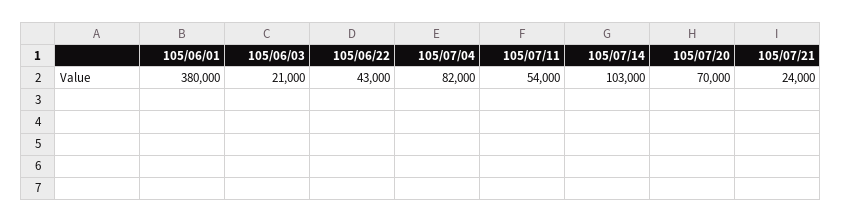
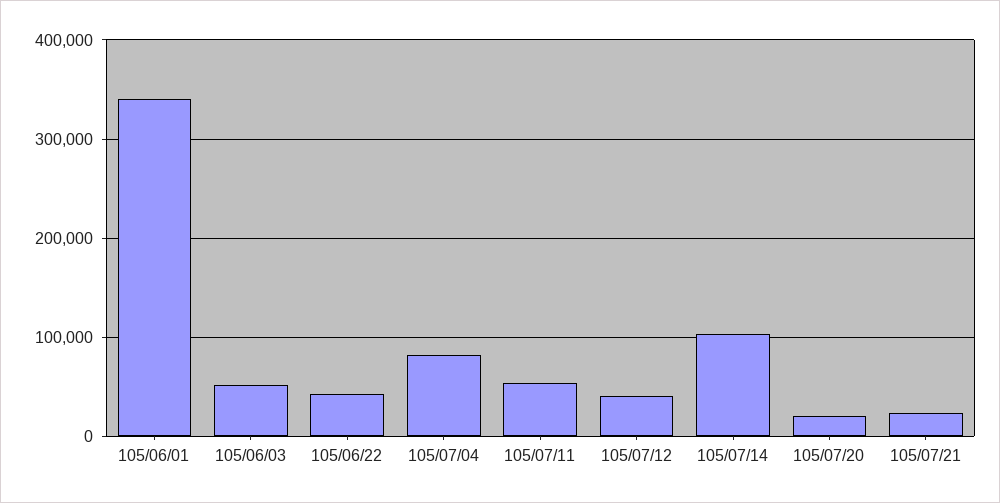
  {
-   "105/06/01": 380000,
+   "105/06/01": 340000,
-   "105/06/03": 21000,
+   "105/06/03": 50000,
    "105/06/22": 43000,
    "105/07/04": 82000,
    "105/07/11": 54000,
    "105/07/14": 103000,
-   "105/07/20": 70000,
+   "105/07/20": 20000,
-   "105/07/21": 24000
+   "105/07/21": 24000,
+   "105/07/12": 40000
  }

